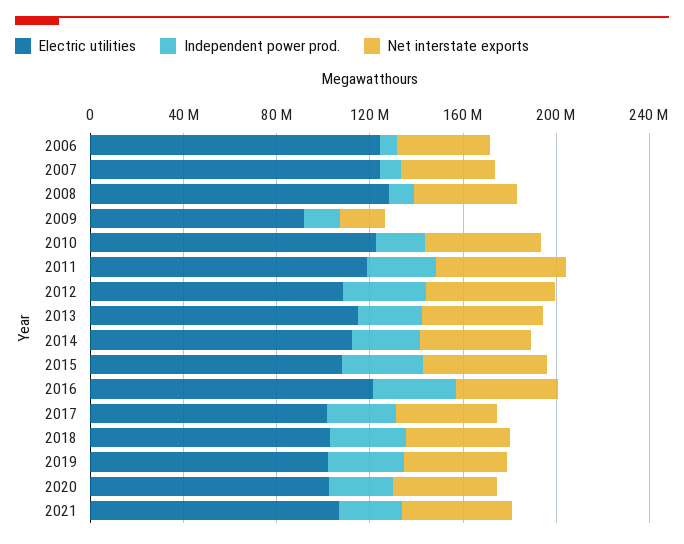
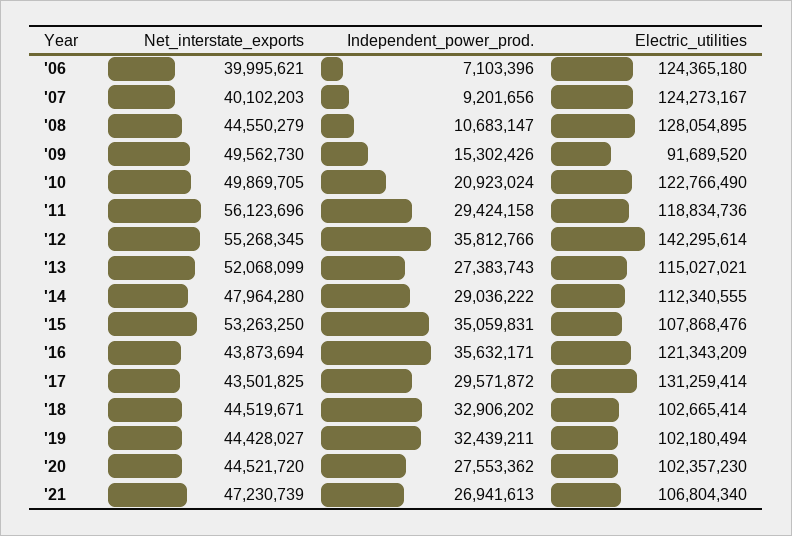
  {
    "Electric utilities": {
      "2006": 124365180,
      "2007": 124273167,
      "2008": 128054895,
      "2009": 91689520,
      "2010": 122766490,
      "2011": 118834736,
-     "2012": 110000000,
+     "2012": 142295614,
      "2013": 115027021,
      "2014": 112340555,
      "2015": 107868476,
      "2016": 121343209,
-     "2017": 100000000,
+     "2017": 131259414,
      "2018": 102665414,
      "2019": 102180494,
      "2020": 102357230,
      "2021": 106804340
    },
    "Independent power prod.": {
      "2006": 7103396,
      "2007": 9201656,
      "2008": 10683147,
      "2009": 15302426,
      "2010": 20923024,
      "2011": 29424158,
      "2012": 35812766,
      "2013": 27383743,
      "2014": 29036222,
      "2015": 35059831,
      "2016": 35632171,
      "2017": 29571872,
      "2018": 32906202,
      "2019": 32439211,
      "2020": 27553362,
      "2021": 26941613
    },
    "Net interstate exports": {
      "2006": 39995621,
      "2007": 40102203,
      "2008": 44550279,
-     "2009": 20000000,
+     "2009": 49562730,
      "2010": 49869705,
      "2011": 56123696,
      "2012": 55268345,
      "2013": 52068099,
      "2014": 47964280,
      "2015": 53263250,
      "2016": 43873694,
      "2017": 43501825,
      "2018": 44519671,
      "2019": 44428027,
      "2020": 44521720,
      "2021": 47230739
    }
  }

